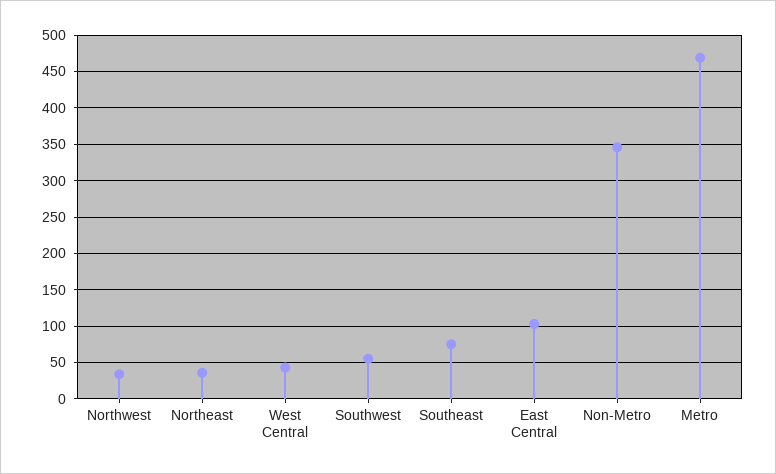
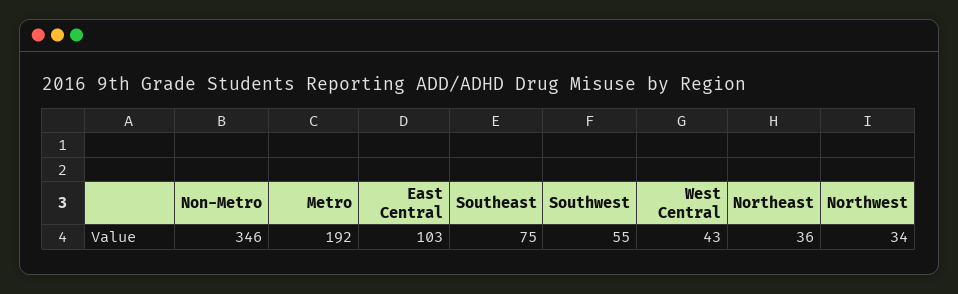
  {
    "Northwest": 34,
    "Northeast": 36,
    "West Central": 43,
    "Southwest": 55,
    "Southeast": 75,
    "East Central": 103,
    "Non-Metro": 346,
-   "Metro": 470
+   "Metro": 192
  }

